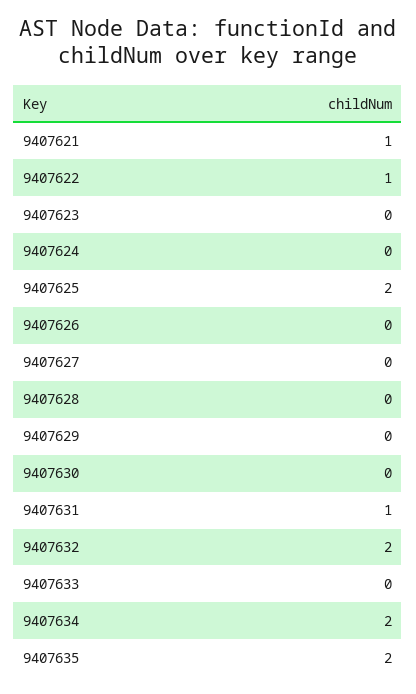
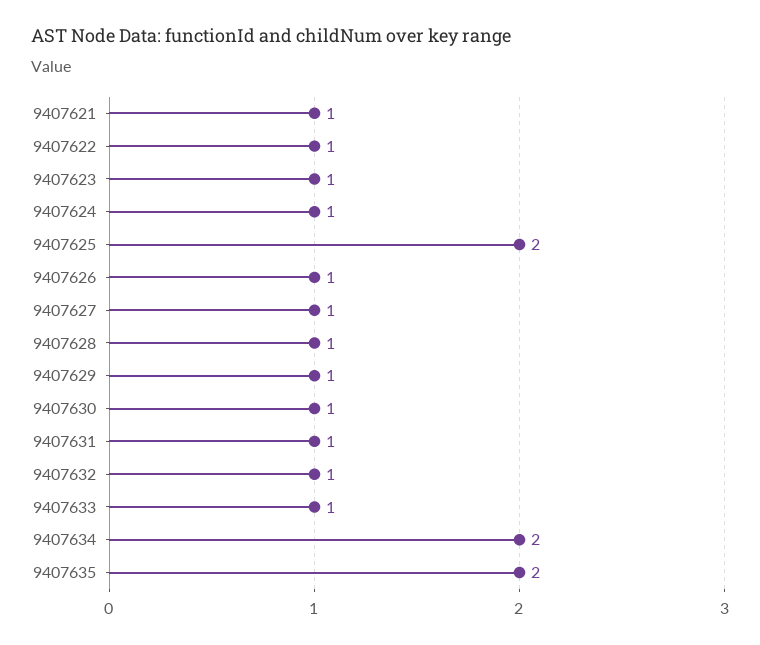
  {
    "9407621": 1,
    "9407622": 1,
-   "9407623": 0,
+   "9407623": 1,
-   "9407624": 0,
+   "9407624": 1,
    "9407625": 2,
-   "9407626": 0,
+   "9407626": 1,
-   "9407627": 0,
+   "9407627": 1,
-   "9407628": 0,
+   "9407628": 1,
-   "9407629": 0,
+   "9407629": 1,
-   "9407630": 0,
+   "9407630": 1,
    "9407631": 1,
-   "9407632": 2,
+   "9407632": 1,
-   "9407633": 0,
+   "9407633": 1,
    "9407634": 2,
    "9407635": 2
  }

